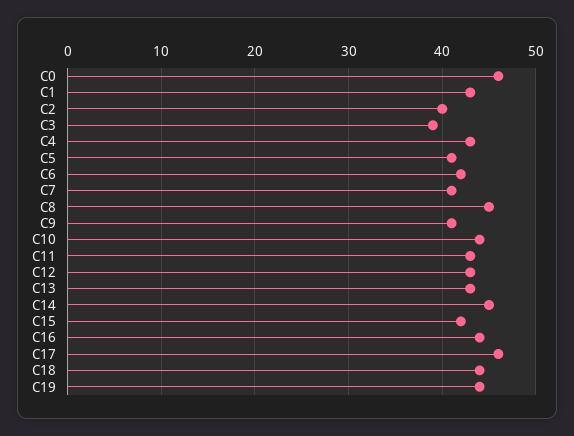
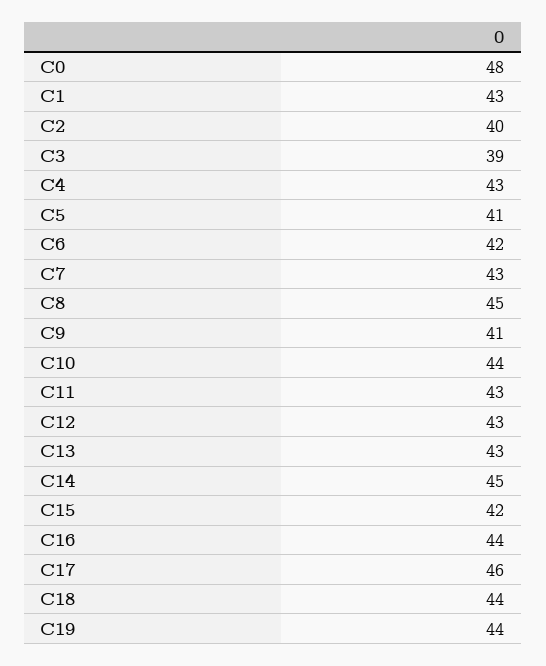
  {
-   "C0": 46,
+   "C0": 48,
    "C1": 43,
    "C2": 40,
    "C3": 39,
    "C4": 43,
    "C5": 41,
    "C6": 42,
-   "C7": 41,
+   "C7": 43,
    "C8": 45,
    "C9": 41,
    "C10": 44,
    "C11": 43,
    "C12": 43,
    "C13": 43,
    "C14": 45,
    "C15": 42,
    "C16": 44,
    "C17": 46,
    "C18": 44,
    "C19": 44
  }

